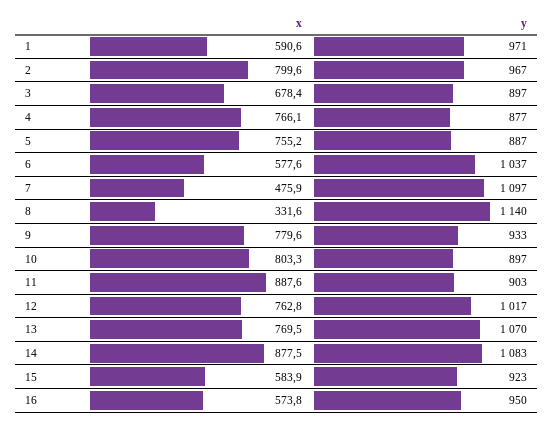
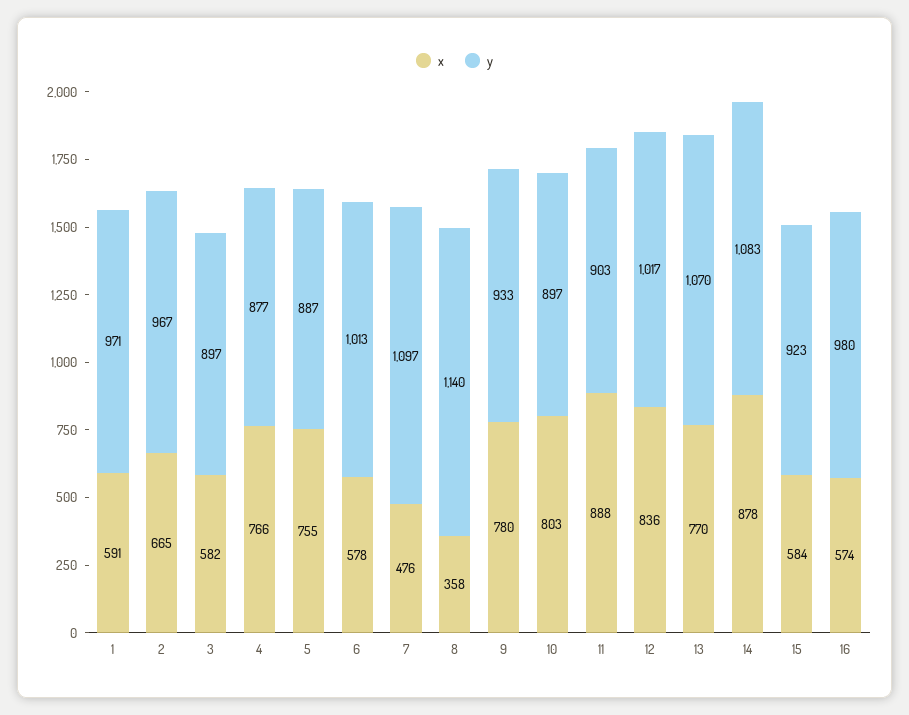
  {
    "x": {
      "1": 590.6,
-     "2": 799.6,
+     "2": 665,
-     "3": 678.4,
+     "3": 582,
      "4": 766.1,
      "5": 755.2,
      "6": 577.6,
      "7": 475.9,
-     "8": 331.6,
+     "8": 358,
      "9": 779.6,
      "10": 803.3,
      "11": 887.6,
-     "12": 762.8,
+     "12": 836,
      "13": 769.5,
      "14": 877.5,
      "15": 583.9,
      "16": 573.8
    },
    "y": {
      "1": 971,
      "2": 967,
      "3": 897,
      "4": 877,
      "5": 887,
-     "6": 1037,
+     "6": 1013,
      "7": 1097,
      "8": 1140,
      "9": 933,
      "10": 897,
      "11": 903,
      "12": 1017,
      "13": 1070,
      "14": 1083,
      "15": 923,
-     "16": 950
+     "16": 980
    }
  }

